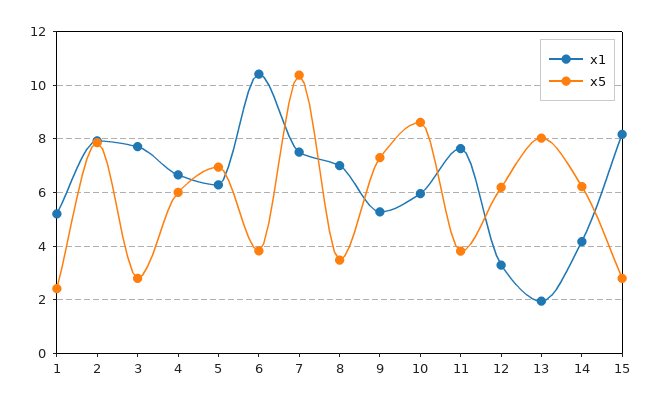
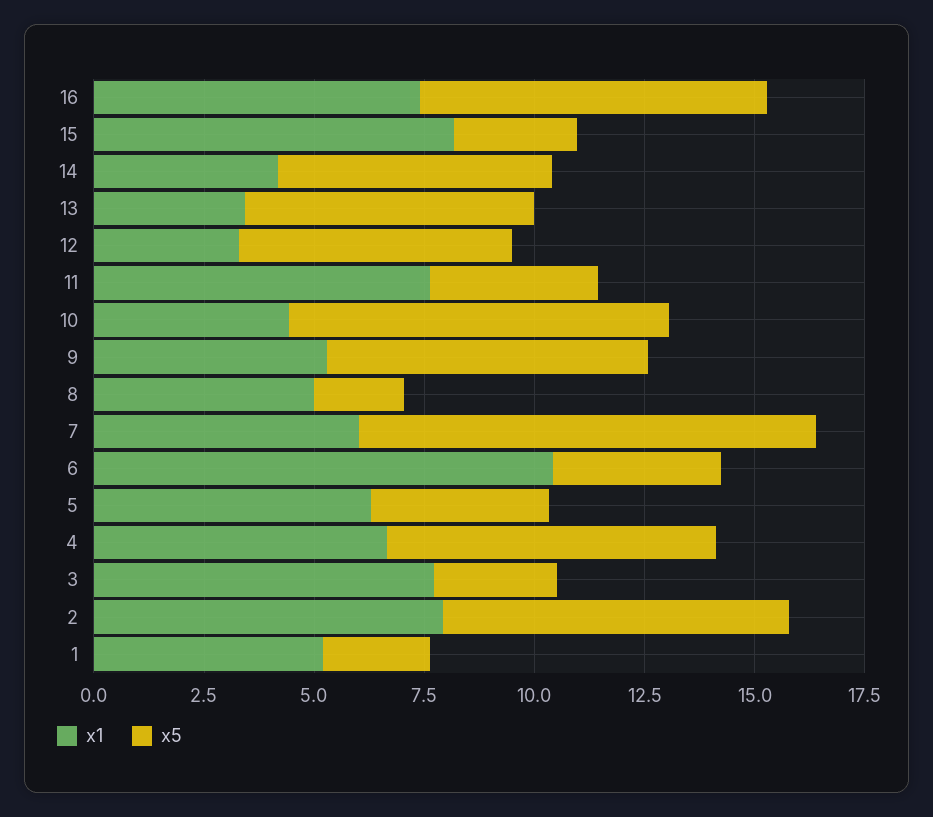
  {
    "x1": {
      "1": 5.25,
      "2": 8,
      "3": 7.75,
      "4": 6.75,
      "5": 6.25,
      "6": 10.5,
-     "7": 7.5,
+     "7": 6,
-     "8": 7,
+     "8": 5,
      "9": 5.25,
-     "10": 6,
+     "10": 4.5,
      "11": 7.75,
      "12": 3.25,
-     "13": 2,
+     "13": 3.5,
      "14": 4.25,
-     "15": 8.25
+     "15": 8.25,
+     "16": 7.5
    },
    "x5": {
      "1": 2.5,
      "2": 7.75,
      "3": 2.75,
-     "4": 6,
+     "4": 7.5,
-     "5": 7,
+     "5": 4,
      "6": 3.75,
      "7": 10.5,
-     "8": 3.5,
+     "8": 2,
      "9": 7.25,
      "10": 8.5,
      "11": 3.75,
      "12": 6.25,
-     "13": 8,
+     "13": 6.5,
      "14": 6.25,
-     "15": 2.75
+     "15": 2.75,
+     "16": 8
    }
  }

